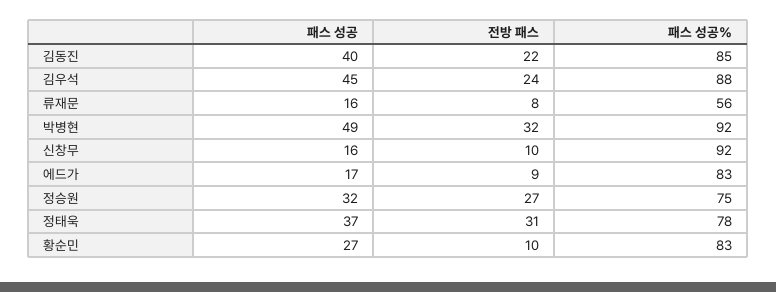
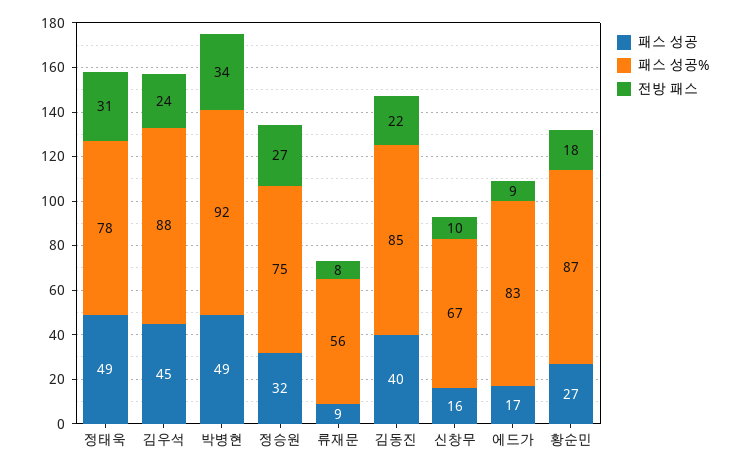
  {
    "패스 성공": {
      "김동진": 40,
      "김우석": 45,
-     "류재문": 16,
+     "류재문": 9,
      "박병현": 49,
      "신창무": 16,
      "에드가": 17,
      "정승원": 32,
-     "정태욱": 37,
+     "정태욱": 49,
      "황순민": 27
    },
    "전방 패스": {
      "김동진": 22,
      "김우석": 24,
      "류재문": 8,
-     "박병현": 32,
+     "박병현": 34,
      "신창무": 10,
      "에드가": 9,
      "정승원": 27,
      "정태욱": 31,
-     "황순민": 10
+     "황순민": 18
    },
    "패스 성공%": {
      "김동진": 85,
      "김우석": 88,
      "류재문": 56,
      "박병현": 92,
-     "신창무": 92,
+     "신창무": 67,
      "에드가": 83,
      "정승원": 75,
      "정태욱": 78,
-     "황순민": 83
+     "황순민": 87
    }
  }

